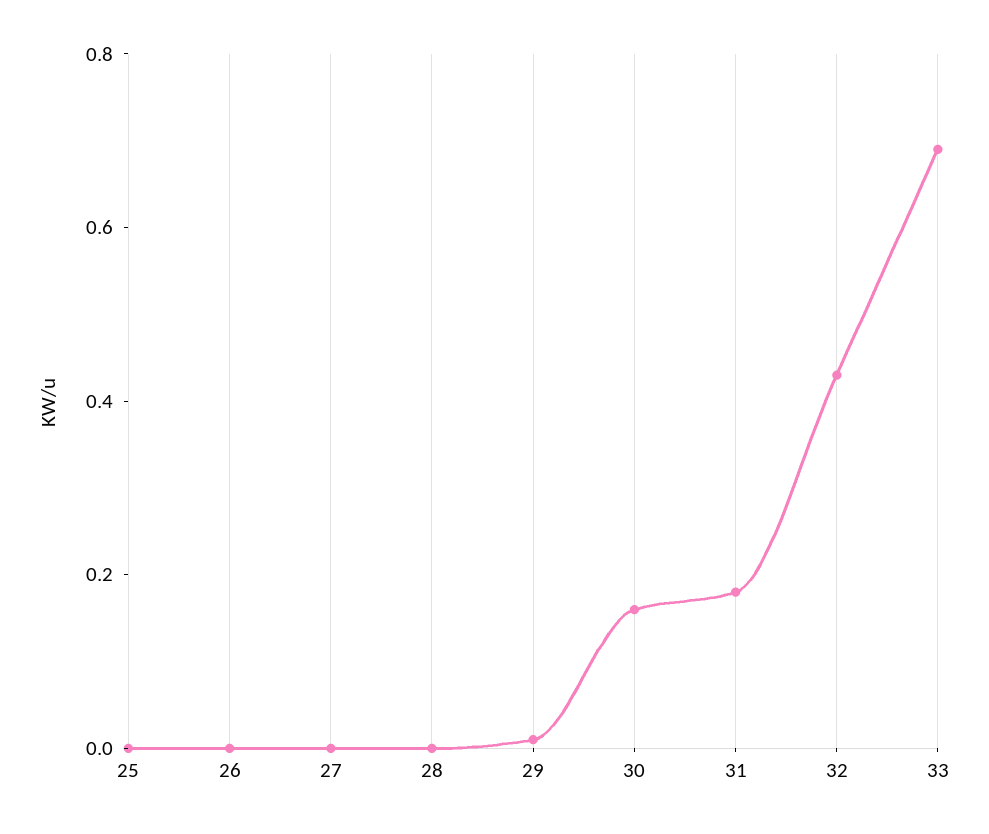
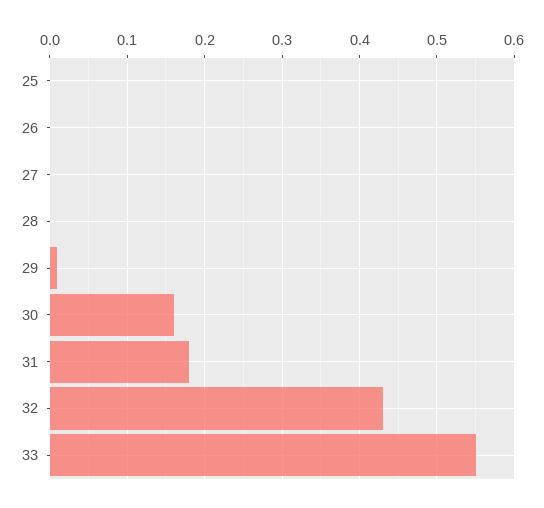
  {
    "25": 0,
    "26": 0,
    "27": 0,
    "28": 0,
    "29": 0.01,
    "30": 0.16,
    "31": 0.18,
    "32": 0.43,
-   "33": 0.7
+   "33": 0.55
  }

